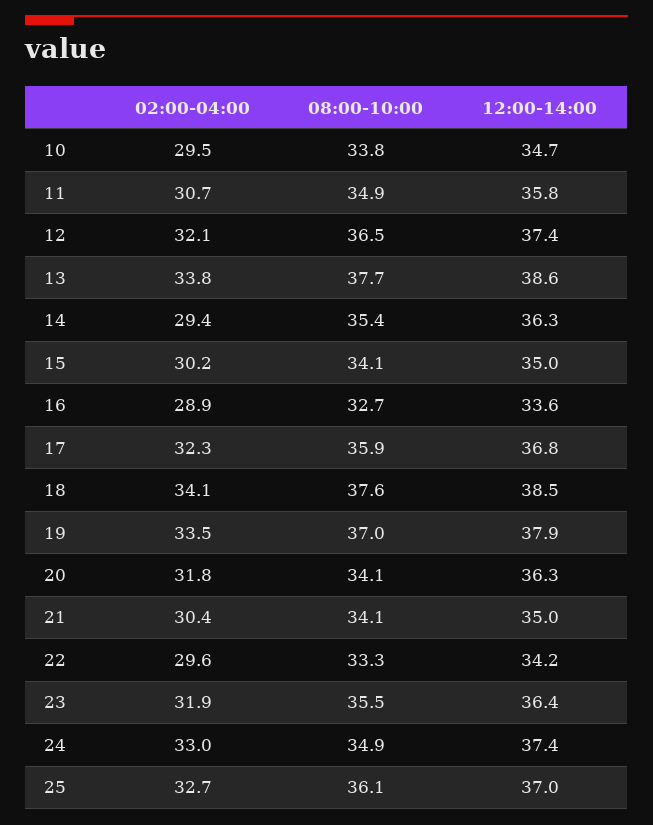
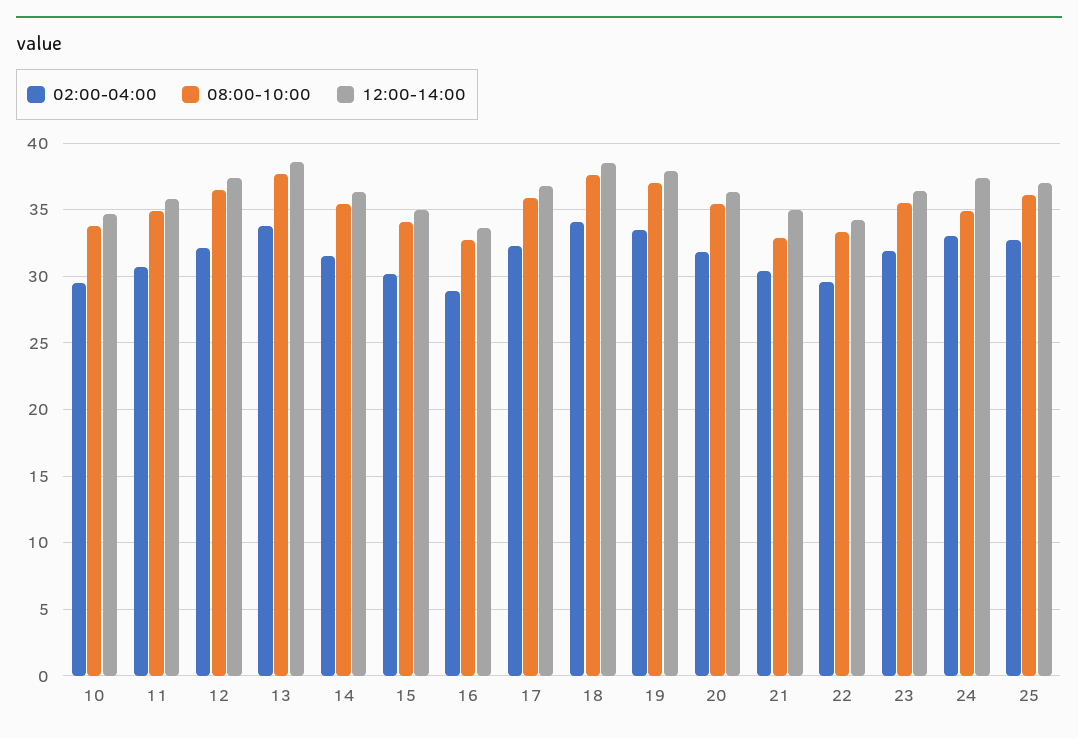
  {
    "02:00-04:00": {
      "10": 29.5,
      "11": 30.7,
      "12": 32.1,
      "13": 33.8,
-     "14": 29.4,
+     "14": 31.5,
      "15": 30.2,
      "16": 28.9,
      "17": 32.3,
      "18": 34.1,
      "19": 33.5,
      "20": 31.8,
      "21": 30.4,
      "22": 29.6,
      "23": 31.9,
      "24": 33,
      "25": 32.7
    },
    "08:00-10:00": {
      "10": 33.8,
      "11": 34.9,
      "12": 36.5,
      "13": 37.7,
      "14": 35.4,
      "15": 34.1,
      "16": 32.7,
      "17": 35.9,
      "18": 37.6,
      "19": 37,
-     "20": 34.1,
+     "20": 35.5,
-     "21": 34.1,
+     "21": 33,
      "22": 33.3,
      "23": 35.5,
      "24": 34.9,
      "25": 36.1
    },
    "12:00-14:00": {
      "10": 34.7,
      "11": 35.8,
      "12": 37.4,
      "13": 38.6,
      "14": 36.3,
      "15": 35,
      "16": 33.6,
      "17": 36.8,
      "18": 38.5,
      "19": 37.9,
      "20": 36.3,
      "21": 35,
      "22": 34.2,
      "23": 36.4,
      "24": 37.4,
      "25": 37
    }
  }

